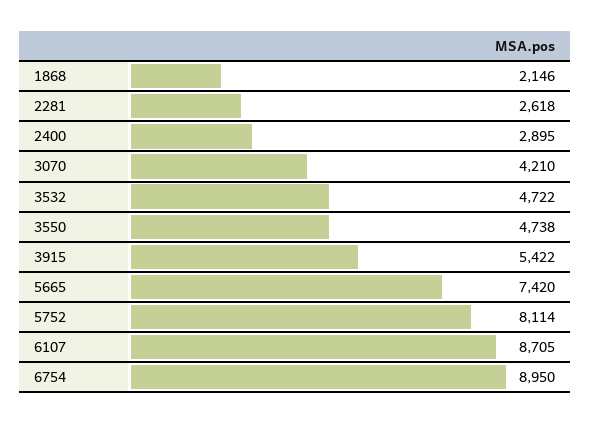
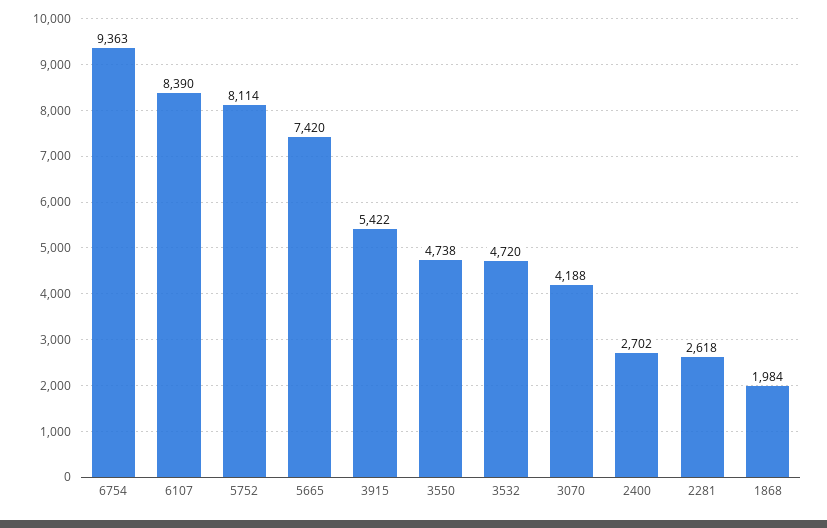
  {
-   "1868": 2146,
+   "1868": 1984,
    "2281": 2618,
-   "2400": 2895,
+   "2400": 2702,
-   "3070": 4210,
+   "3070": 4188,
-   "3532": 4722,
+   "3532": 4720,
    "3550": 4738,
    "3915": 5422,
    "5665": 7420,
    "5752": 8114,
-   "6107": 8705,
+   "6107": 8390,
-   "6754": 8950
+   "6754": 9363
  }

